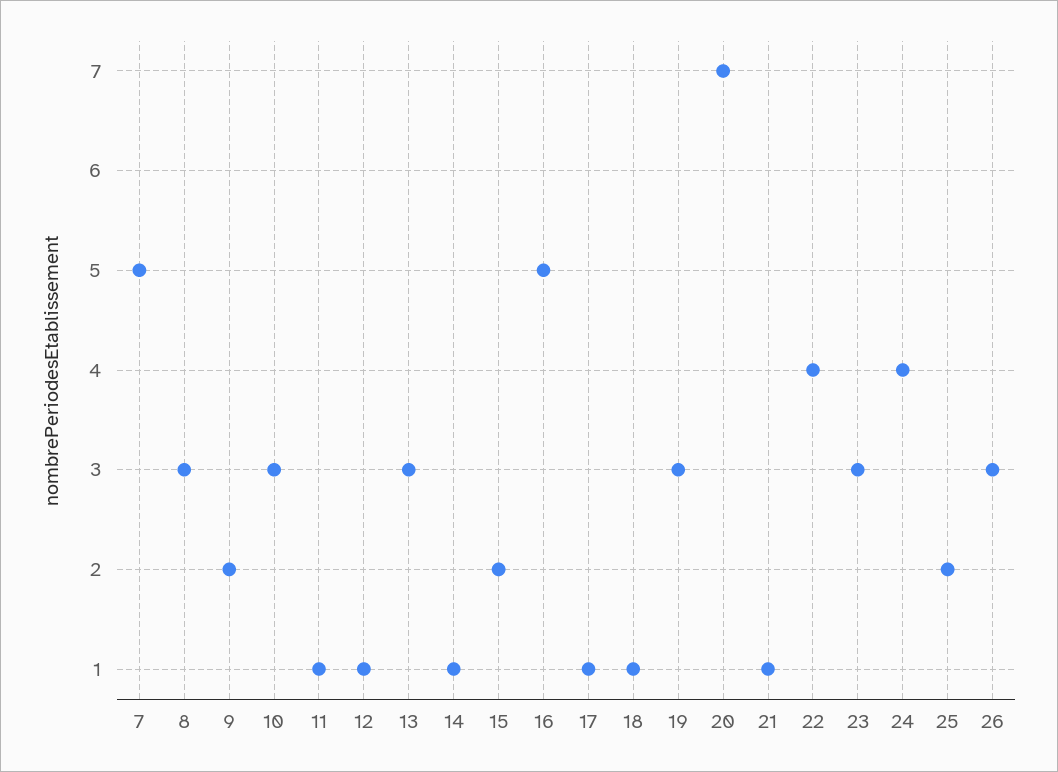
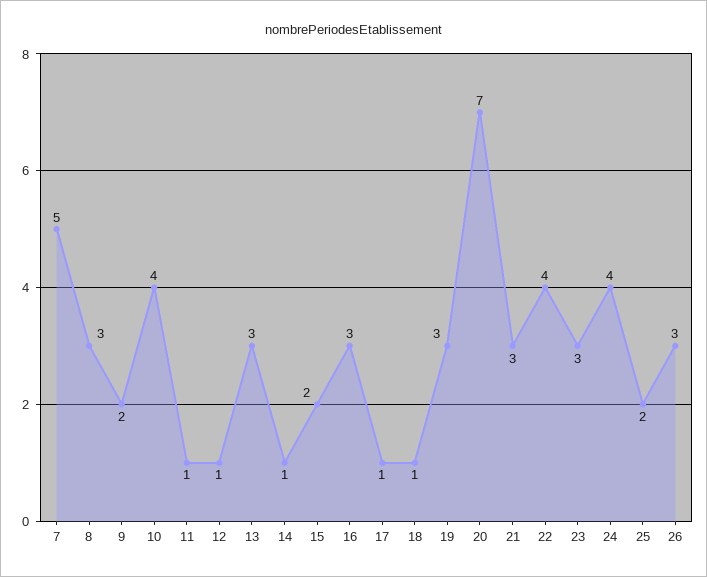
  {
    "7": 5,
    "8": 3,
    "9": 2,
-   "10": 3,
+   "10": 4,
    "11": 1,
    "12": 1,
    "13": 3,
    "14": 1,
    "15": 2,
-   "16": 5,
+   "16": 3,
    "17": 1,
    "18": 1,
    "19": 3,
    "20": 7,
-   "21": 1,
+   "21": 3,
    "22": 4,
    "23": 3,
    "24": 4,
    "25": 2,
    "26": 3
  }

